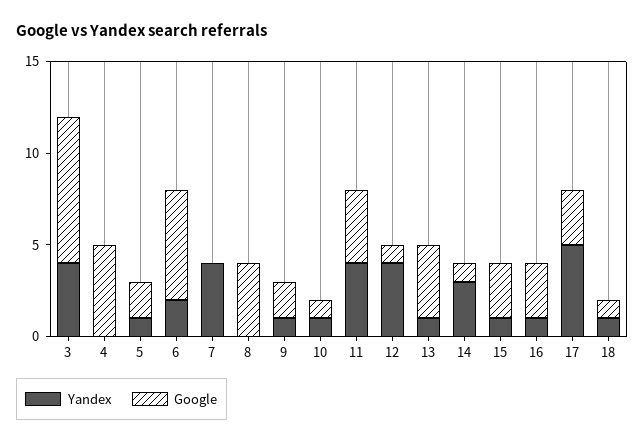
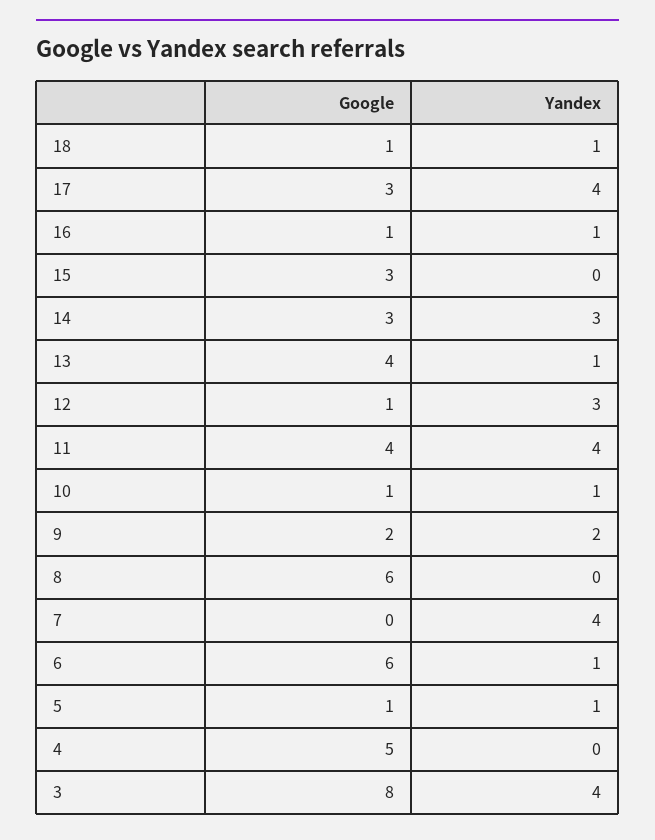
  {
    "Yandex": {
      "3": 4,
      "4": 0,
      "5": 1,
-     "6": 2,
+     "6": 1,
      "7": 4,
      "8": 0,
-     "9": 1,
+     "9": 2,
      "10": 1,
      "11": 4,
-     "12": 4,
+     "12": 3,
      "13": 1,
      "14": 3,
-     "15": 1,
+     "15": 0,
      "16": 1,
-     "17": 5,
+     "17": 4,
      "18": 1
    },
    "Google": {
      "3": 8,
      "4": 5,
-     "5": 2,
+     "5": 1,
      "6": 6,
      "7": 0,
-     "8": 4,
+     "8": 6,
      "9": 2,
      "10": 1,
      "11": 4,
      "12": 1,
      "13": 4,
-     "14": 1,
+     "14": 3,
      "15": 3,
-     "16": 3,
+     "16": 1,
      "17": 3,
      "18": 1
    }
  }

